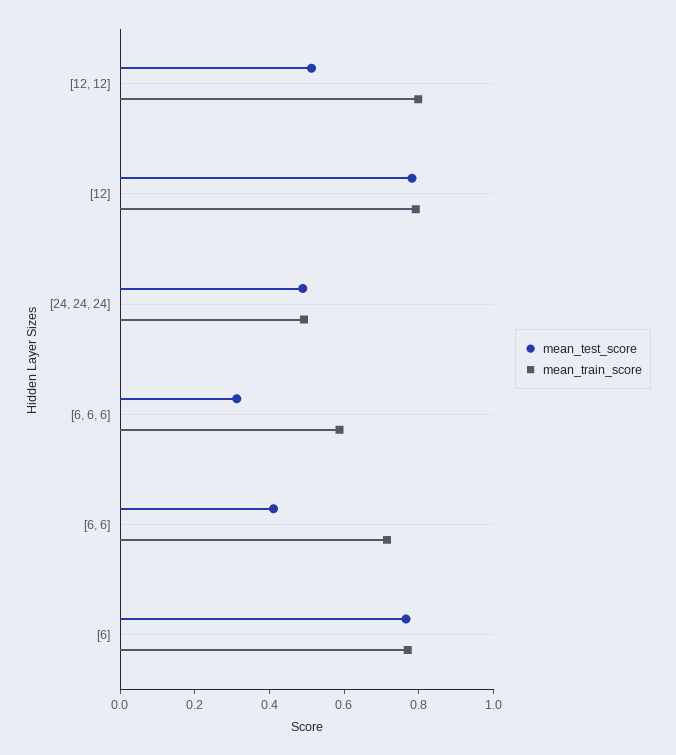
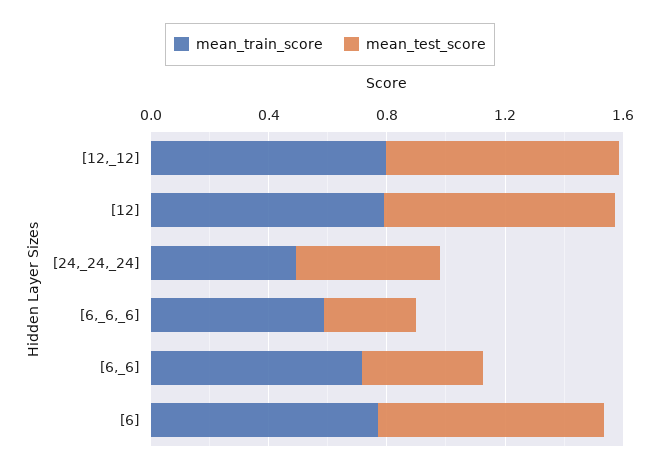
  {
    "mean_test_score": {
-     "[12, 12]": 0.5,
+     "[12, 12]": 0.8,
      "[12]": 0.8,
      "[24, 24, 24]": 0.5,
      "[6, 6, 6]": 0.3,
      "[6, 6]": 0.4,
      "[6]": 0.75
    },
    "mean_train_score": {
      "[12, 12]": 0.8,
      "[12]": 0.8,
      "[24, 24, 24]": 0.5,
      "[6, 6, 6]": 0.6,
      "[6, 6]": 0.7,
      "[6]": 0.75
    }
  }

